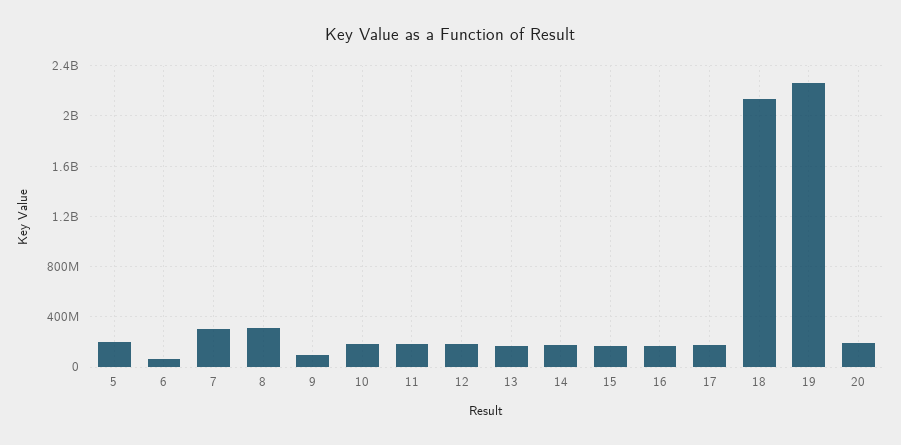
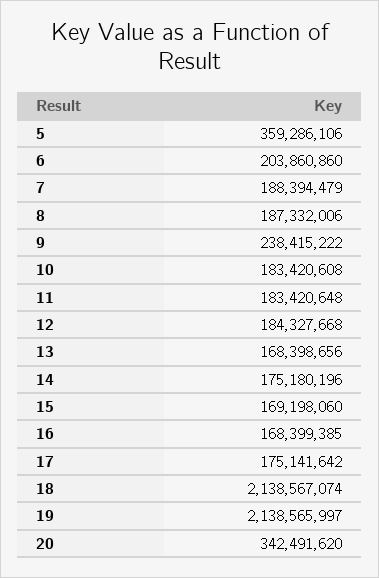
  {
-   "5": 200000000,
+   "5": 359286106,
-   "6": 50000000,
+   "6": 203860860,
-   "7": 300000000,
+   "7": 188394479,
-   "8": 300000000,
+   "8": 187332006,
-   "9": 100000000,
+   "9": 238415222,
    "10": 183420608,
    "11": 183420648,
    "12": 184327668,
    "13": 168398656,
    "14": 175180196,
    "15": 169198060,
    "16": 168399385,
    "17": 175141642,
    "18": 2138567074,
-   "19": 2250000000,
+   "19": 2138565997,
-   "20": 200000000
+   "20": 342491620
  }

